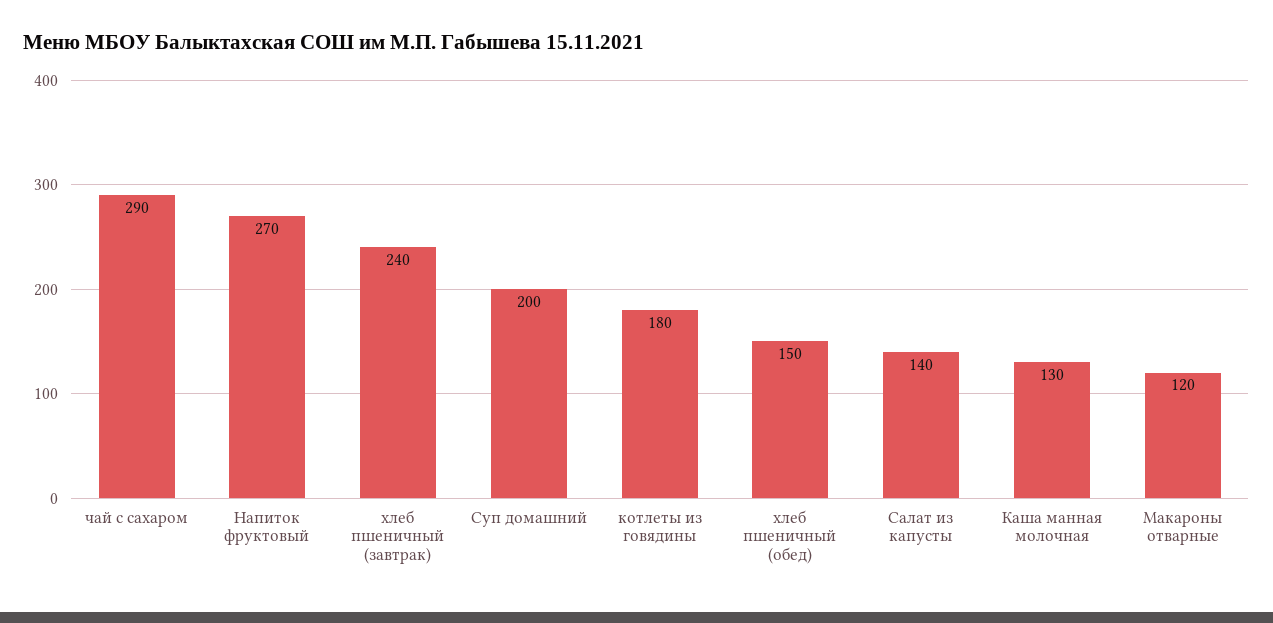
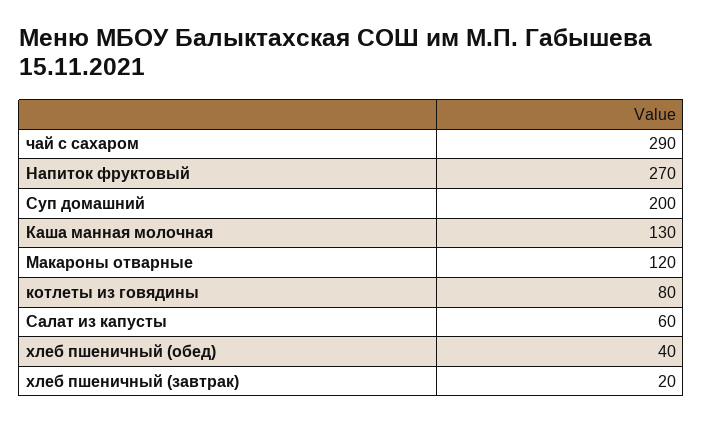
  {
    "чай с сахаром": 290,
    "Напиток фруктовый": 270,
-   "хлеб пшеничный (завтрак)": 240,
+   "хлеб пшеничный (завтрак)": 20,
    "Суп домашний": 200,
-   "котлеты из говядины": 180,
+   "котлеты из говядины": 80,
-   "хлеб пшеничный (обед)": 150,
+   "хлеб пшеничный (обед)": 40,
-   "Салат из капусты": 140,
+   "Салат из капусты": 60,
    "Каша манная молочная": 130,
    "Макароны отварные": 120
  }

